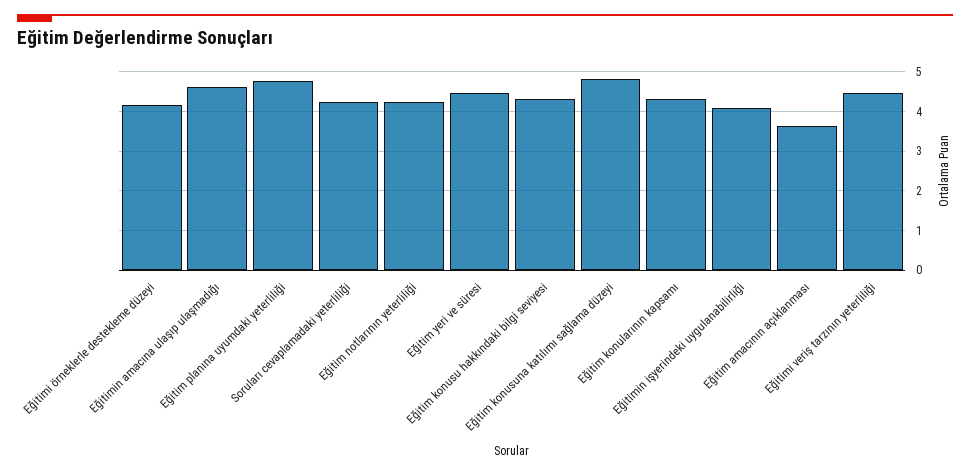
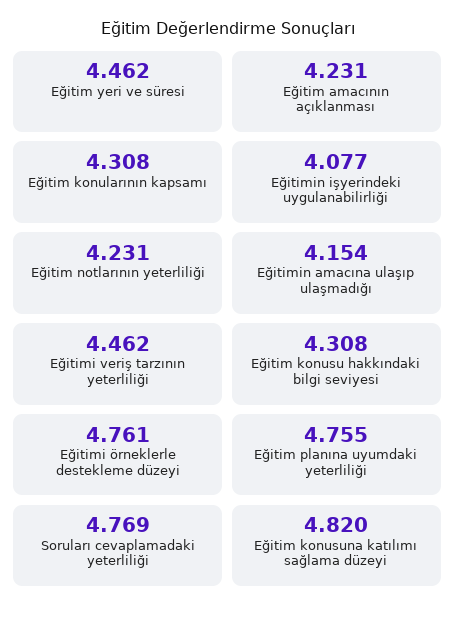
  {
-   "Eğitimi örneklerle destekleme düzeyi": 4.2,
+   "Eğitimi örneklerle destekleme düzeyi": 4.761,
-   "Eğitimin amacına ulaşıp ulaşmadığı": 4.6,
+   "Eğitimin amacına ulaşıp ulaşmadığı": 4.154,
    "Eğitim planına uyumdaki yeterliliği": 4.755,
-   "Soruları cevaplamadaki yeterliliği": 4.2,
+   "Soruları cevaplamadaki yeterliliği": 4.769,
    "Eğitim notlarının yeterliliği": 4.231,
    "Eğitim yeri ve süresi": 4.462,
    "Eğitim konusu hakkındaki bilgi seviyesi": 4.308,
    "Eğitim konusuna katılımı sağlama düzeyi": 4.82,
    "Eğitim konularının kapsamı": 4.308,
    "Eğitimin işyerindeki uygulanabilirliği": 4.077,
-   "Eğitim amacının açıklanması": 3.6,
+   "Eğitim amacının açıklanması": 4.231,
    "Eğitimi veriş tarzının yeterliliği": 4.462
  }

